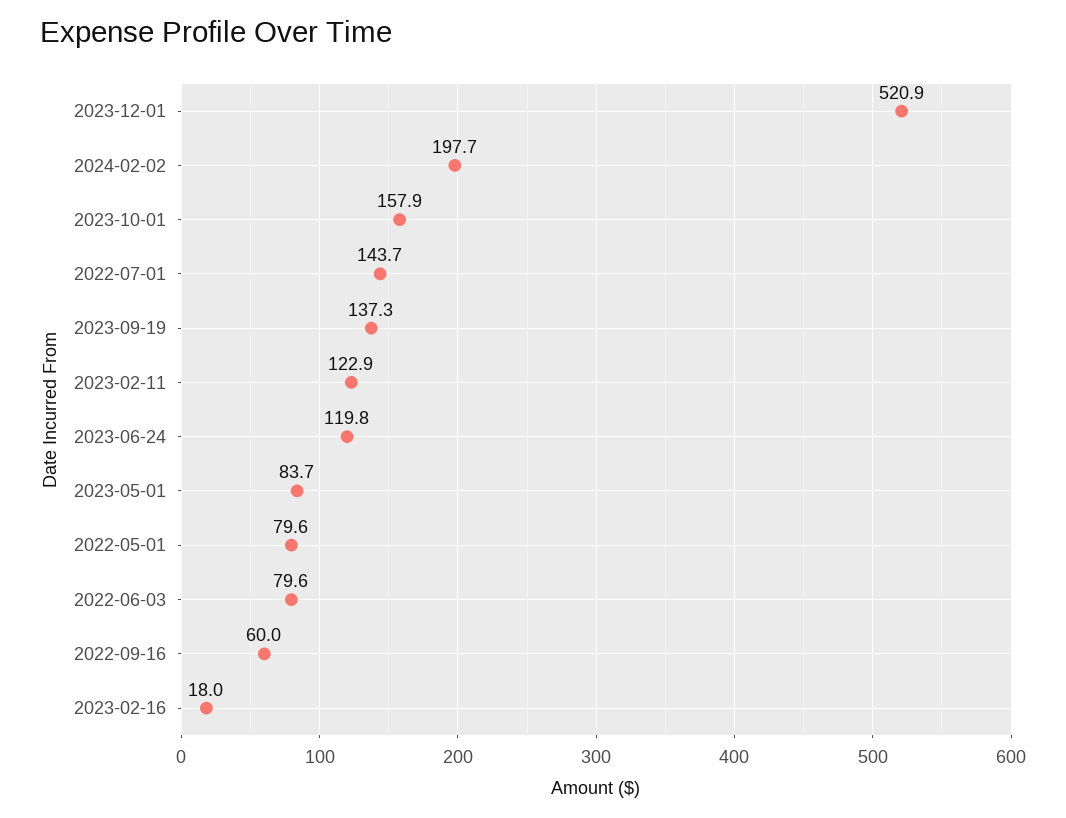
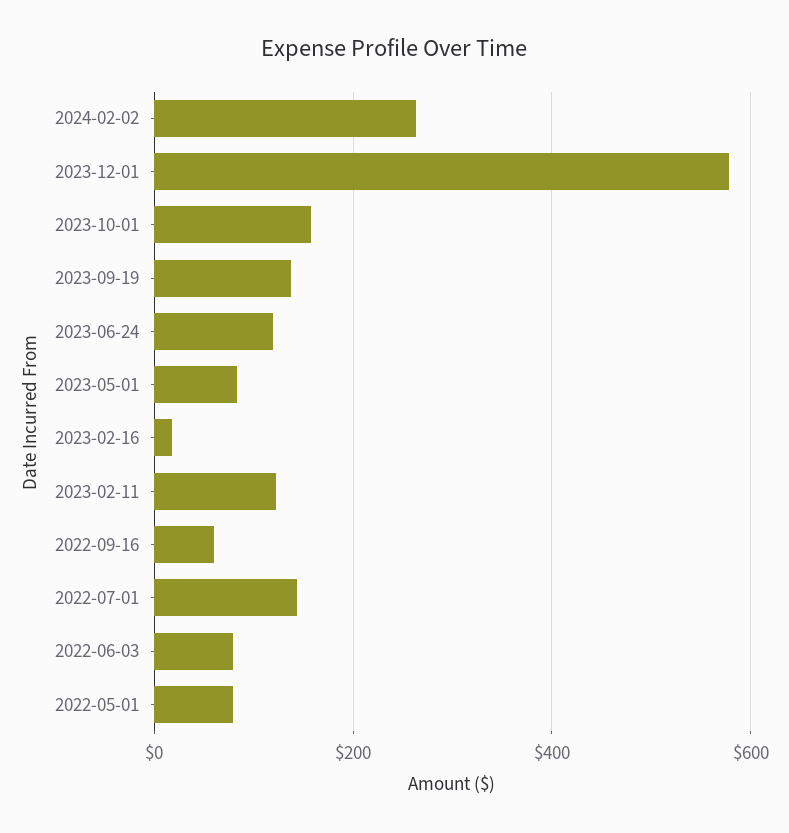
  {
-   "2023-12-01": 520.9,
+   "2023-12-01": 580,
-   "2024-02-02": 197.7,
+   "2024-02-02": 260,
    "2023-10-01": 157.9,
    "2022-07-01": 143.7,
    "2023-09-19": 137.3,
    "2023-02-11": 122.9,
    "2023-06-24": 119.8,
    "2023-05-01": 83.7,
    "2022-05-01": 79.6,
    "2022-06-03": 79.6,
    "2022-09-16": 60,
    "2023-02-16": 18
  }

